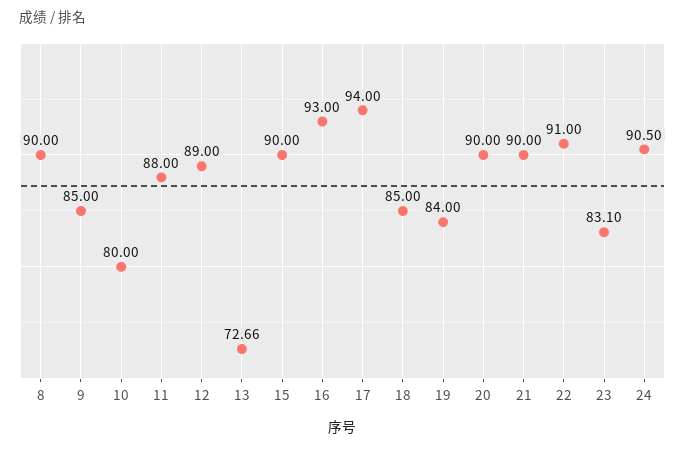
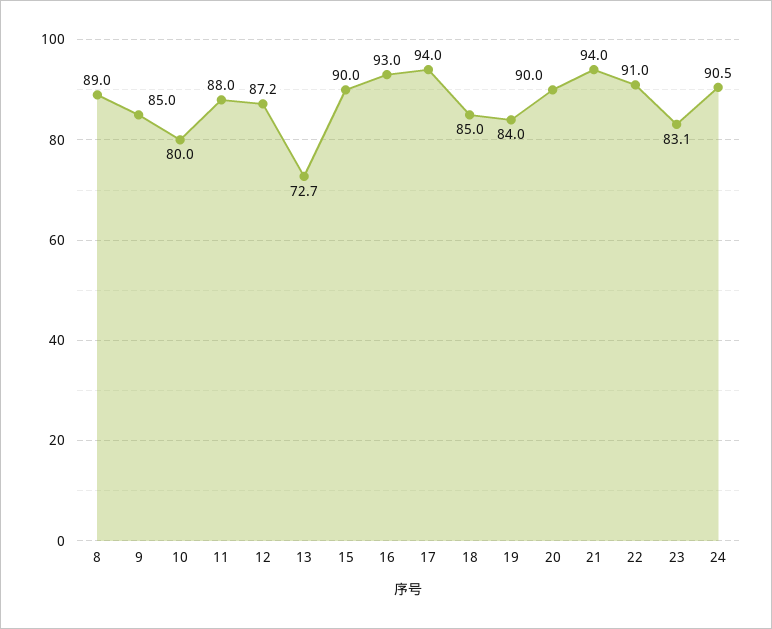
  {
-   "8": 90,
+   "8": 89,
    "9": 85,
    "10": 80,
    "11": 88,
-   "12": 89,
+   "12": 87.2,
    "13": 72.66,
    "15": 90,
    "16": 93,
    "17": 94,
    "18": 85,
    "19": 84,
    "20": 90,
-   "21": 90,
+   "21": 94,
    "22": 91,
    "23": 83.1,
    "24": 90.5
  }

